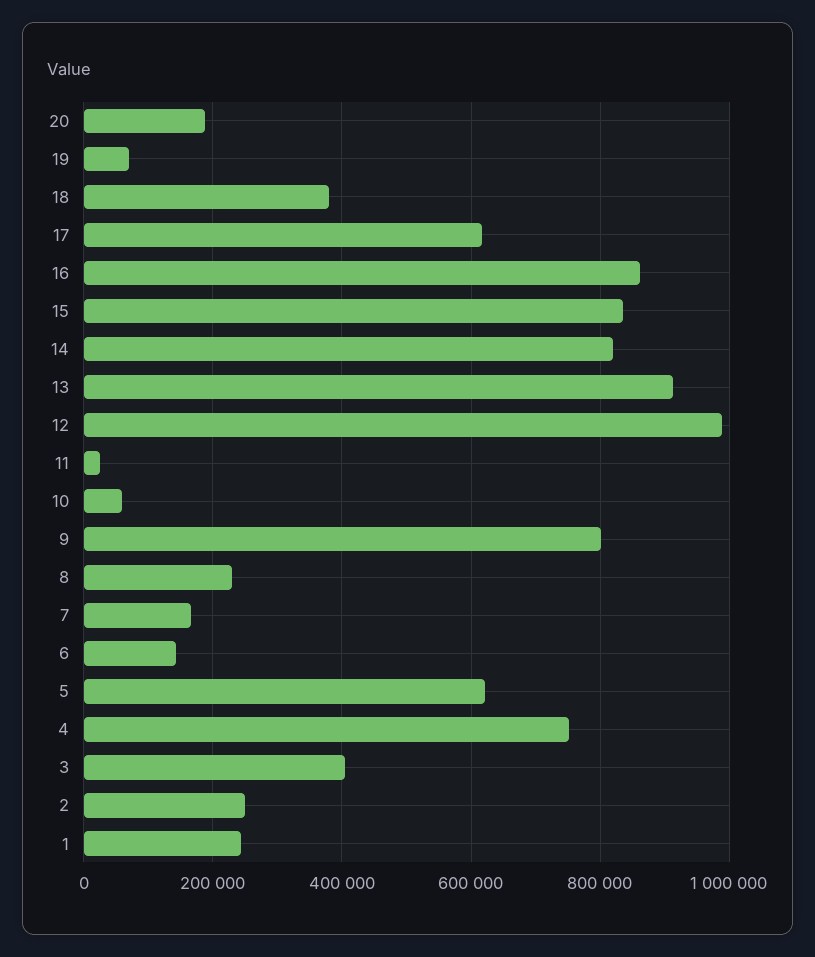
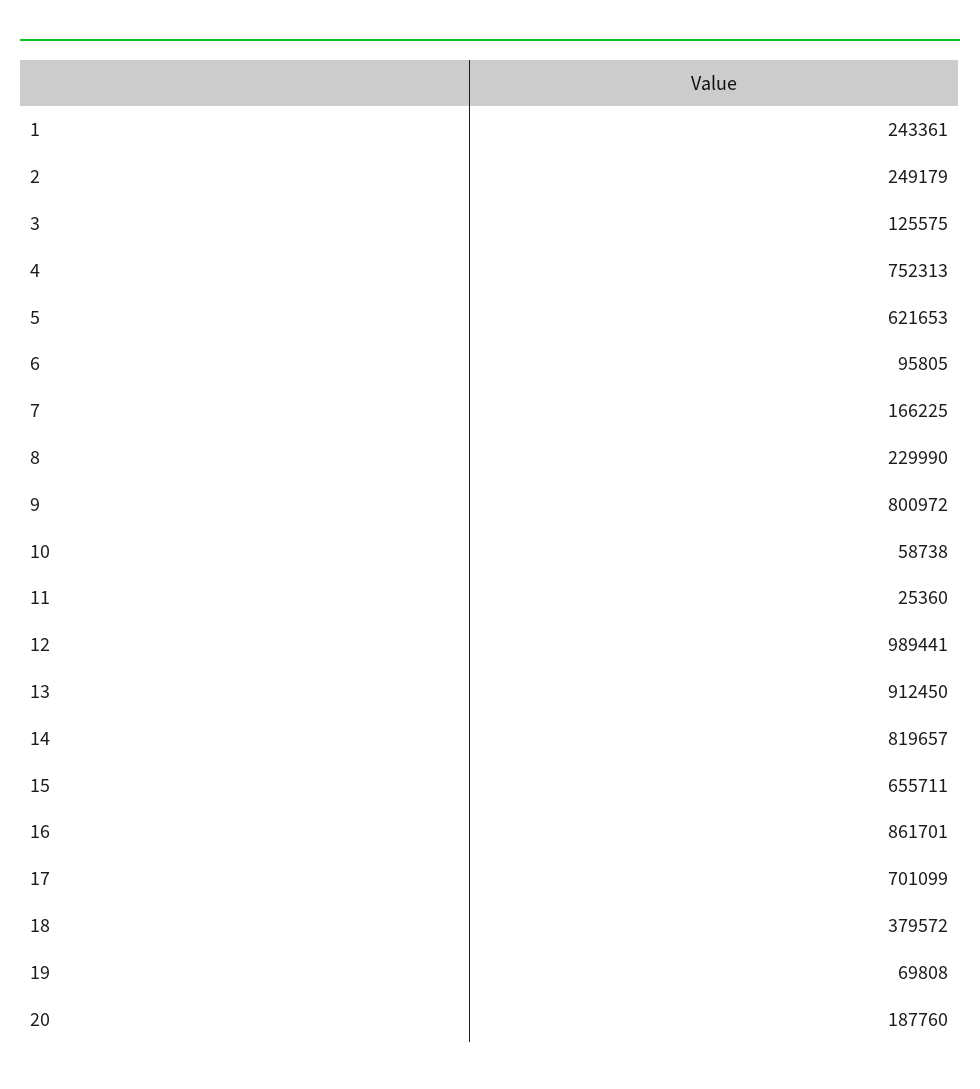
  {
    "20": 187760,
    "19": 69808,
    "18": 379572,
-   "17": 620000,
+   "17": 701099,
    "16": 861701,
-   "15": 840000,
+   "15": 655711,
    "14": 819657,
    "13": 912450,
    "12": 989441,
    "11": 25360,
    "10": 58738,
    "9": 800972,
    "8": 229990,
    "7": 166225,
-   "6": 140000,
+   "6": 95805,
    "5": 621653,
    "4": 752313,
-   "3": 400000,
+   "3": 125575,
    "2": 249179,
    "1": 243361
  }

